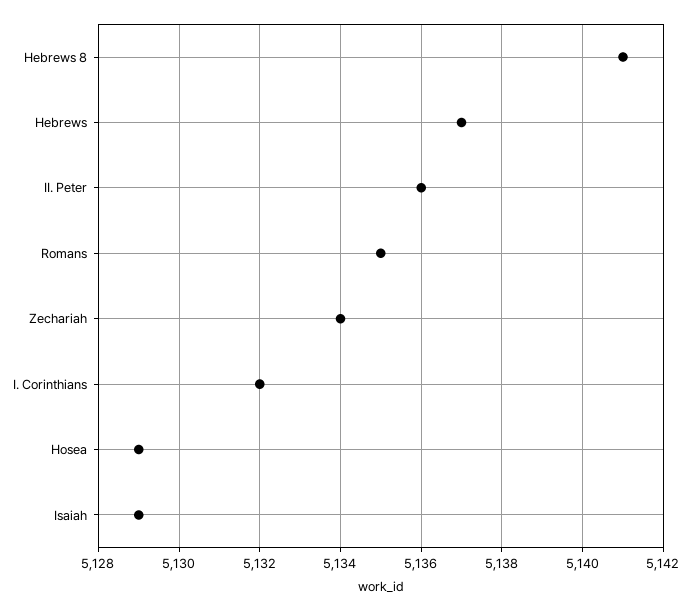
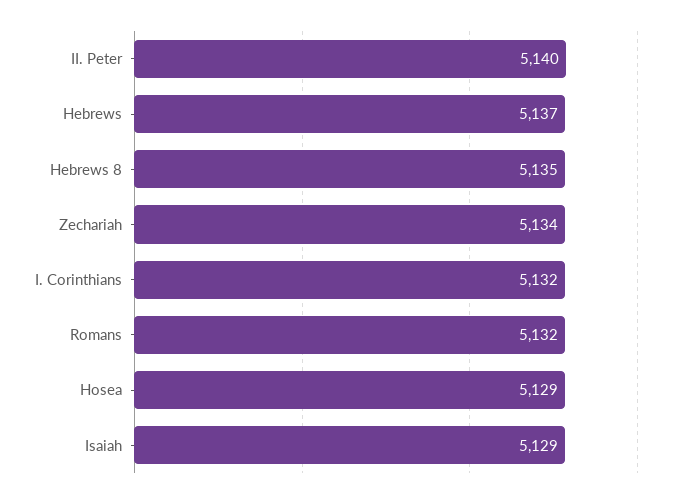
  {
-   "Hebrews 8": 5141,
+   "Hebrews 8": 5135,
    "Hebrews": 5137,
-   "II. Peter": 5136,
+   "II. Peter": 5140,
-   "Romans": 5135,
+   "Romans": 5132,
    "Zechariah": 5134,
    "I. Corinthians": 5132,
    "Hosea": 5129,
    "Isaiah": 5129
  }

